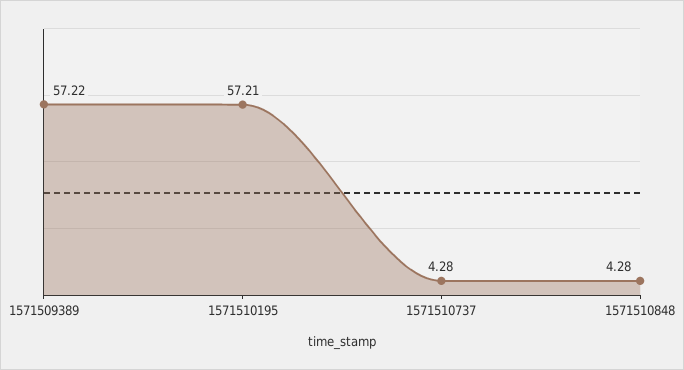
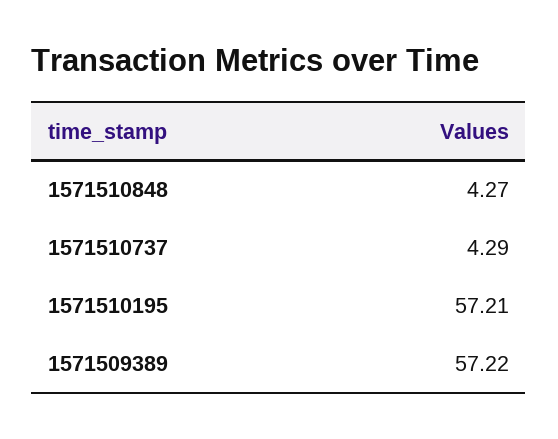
  {
    "1571509389": 57.22,
    "1571510195": 57.21,
-   "1571510737": 4.28,
+   "1571510737": 4.29,
-   "1571510848": 4.28
+   "1571510848": 4.27
  }

